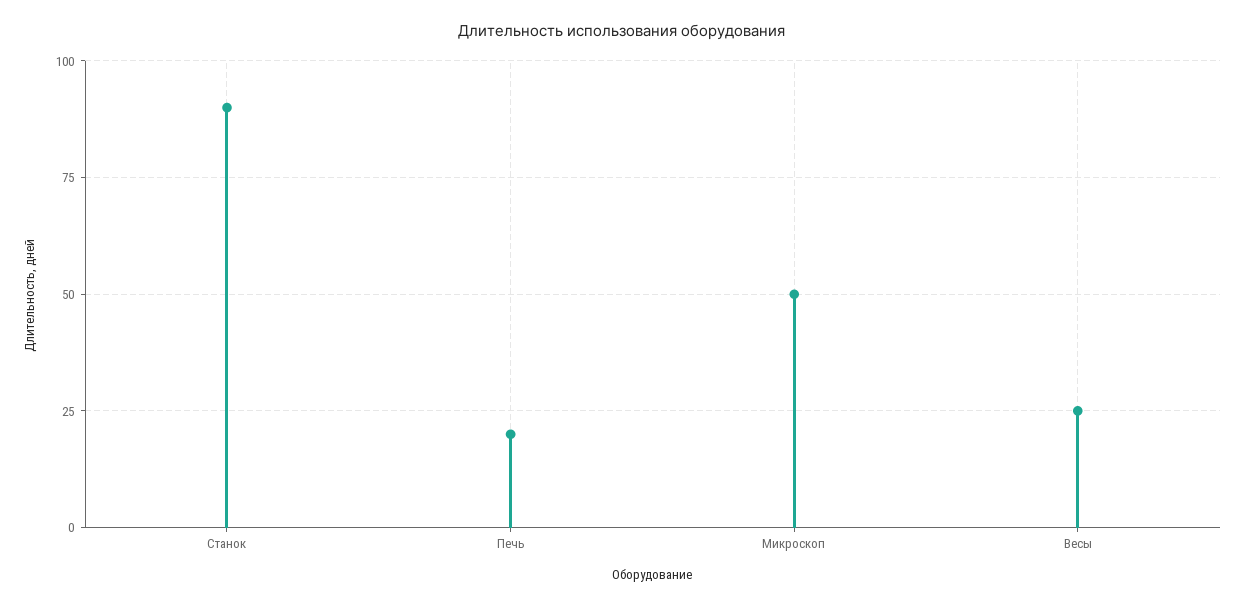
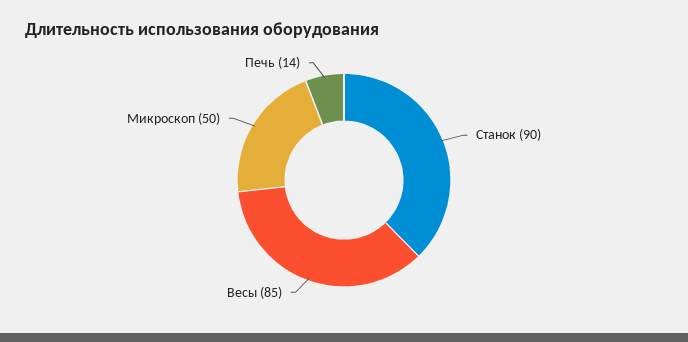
  {
    "Станок": 90,
-   "Печь": 20,
+   "Печь": 14,
    "Микроскоп": 50,
-   "Весы": 25
+   "Весы": 85
  }

